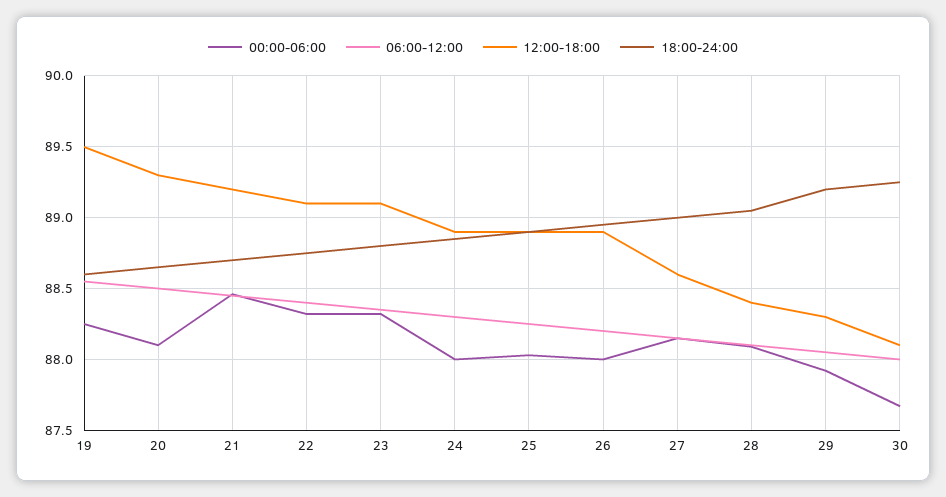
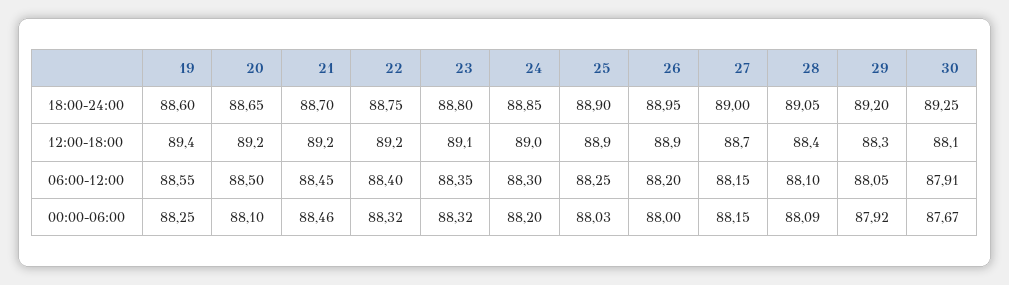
  {
    "00:00-06:00": {
      "19": 88.25,
      "20": 88.1,
      "21": 88.46,
      "22": 88.32,
      "23": 88.32,
-     "24": 88,
+     "24": 88.2,
      "25": 88.03,
      "26": 88,
      "27": 88.15,
      "28": 88.09,
      "29": 87.92,
      "30": 87.67
    },
    "06:00-12:00": {
      "19": 88.55,
      "20": 88.5,
      "21": 88.45,
      "22": 88.4,
      "23": 88.35,
      "24": 88.3,
      "25": 88.25,
      "26": 88.2,
      "27": 88.15,
      "28": 88.1,
      "29": 88.05,
-     "30": 88
+     "30": 87.91
    },
    "12:00-18:00": {
-     "19": 89.5,
+     "19": 89.4,
-     "20": 89.3,
+     "20": 89.2,
      "21": 89.2,
-     "22": 89.1,
+     "22": 89.2,
      "23": 89.1,
-     "24": 88.9,
+     "24": 89,
      "25": 88.9,
      "26": 88.9,
-     "27": 88.6,
+     "27": 88.7,
      "28": 88.4,
      "29": 88.3,
      "30": 88.1
    },
    "18:00-24:00": {
      "19": 88.6,
      "20": 88.65,
      "21": 88.7,
      "22": 88.75,
      "23": 88.8,
      "24": 88.85,
      "25": 88.9,
      "26": 88.95,
      "27": 89,
      "28": 89.05,
      "29": 89.2,
      "30": 89.25
    }
  }

